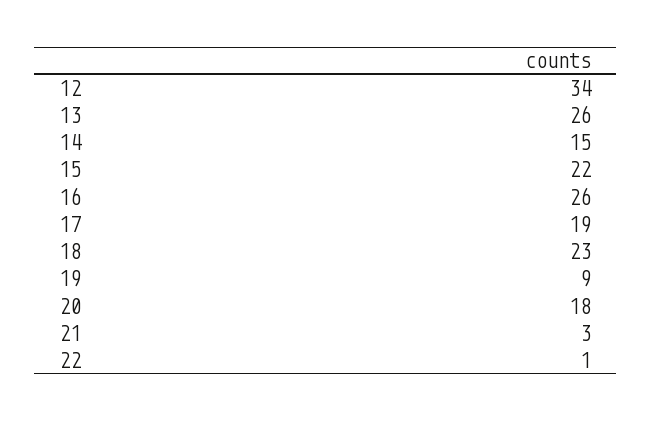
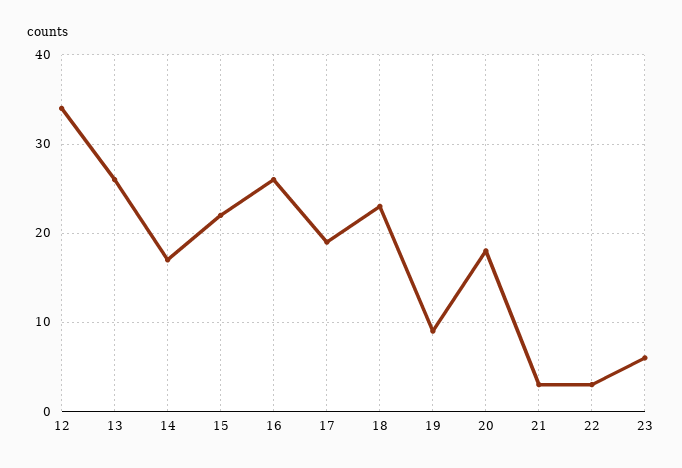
  {
    "12": 34,
    "13": 26,
-   "14": 15,
+   "14": 17,
    "15": 22,
    "16": 26,
    "17": 19,
    "18": 23,
    "19": 9,
    "20": 18,
    "21": 3,
-   "22": 1
+   "22": 3,
+   "23": 6
  }

